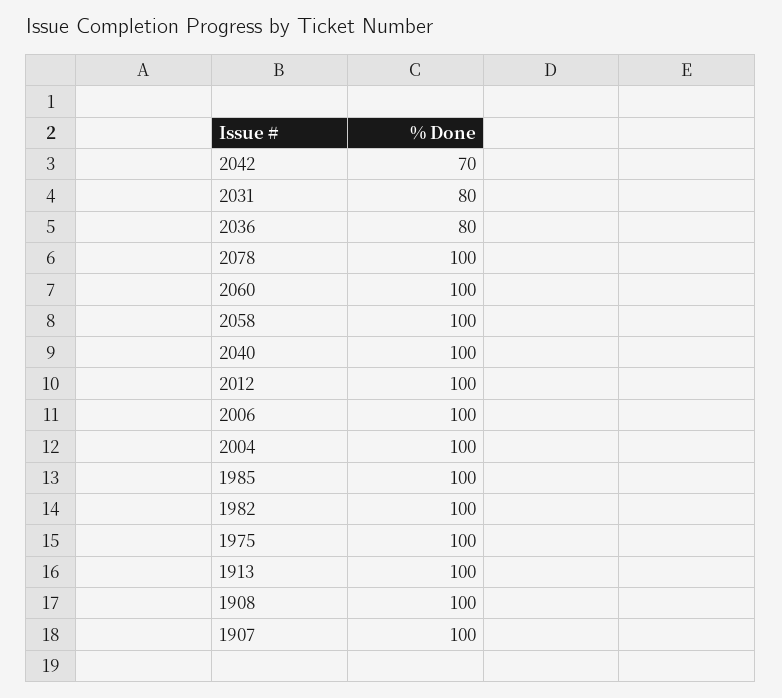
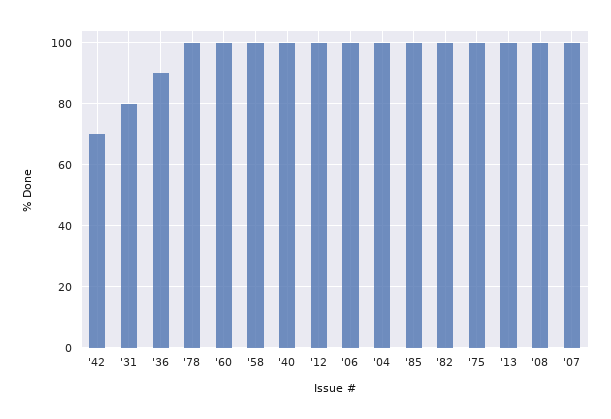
  {
    "2042": 70,
    "2031": 80,
-   "2036": 80,
+   "2036": 90,
    "2078": 100,
    "2060": 100,
    "2058": 100,
    "2040": 100,
    "2012": 100,
    "2006": 100,
    "2004": 100,
    "1985": 100,
    "1982": 100,
    "1975": 100,
    "1913": 100,
    "1908": 100,
    "1907": 100
  }

